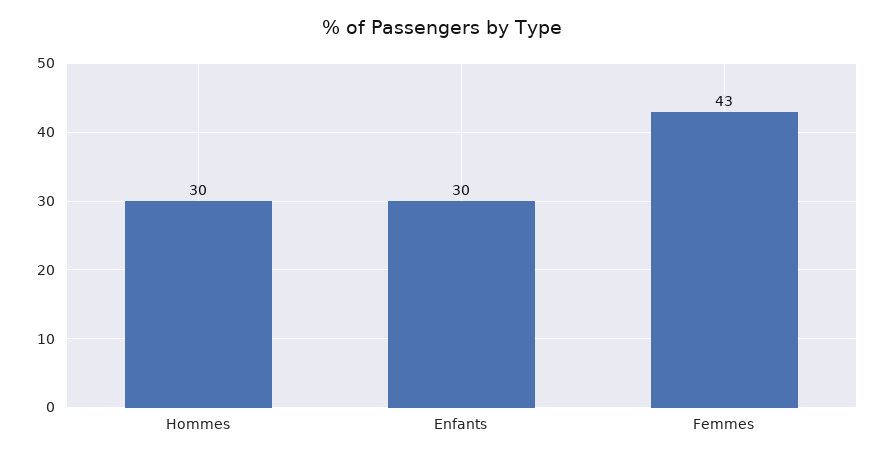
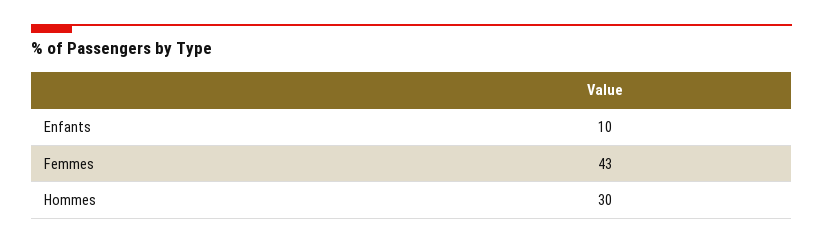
  {
    "Hommes": 30,
-   "Enfants": 30,
+   "Enfants": 10,
    "Femmes": 43
  }

